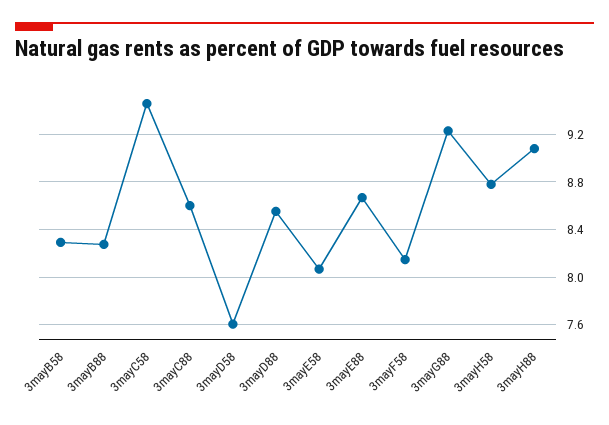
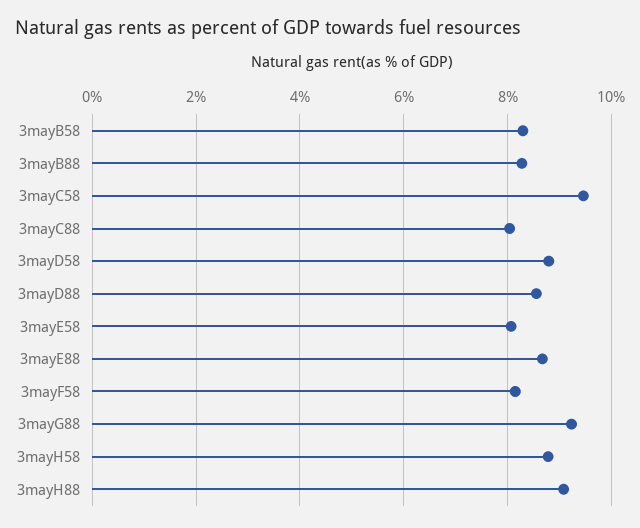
  {
    "3mayB58": 8.3,
    "3mayB88": 8.3,
    "3mayC58": 9.5,
-   "3mayC88": 8.6,
+   "3mayC88": 8,
-   "3mayD58": 7.6,
+   "3mayD58": 8.8,
    "3mayD88": 8.6,
    "3mayE58": 8.1,
    "3mayE88": 8.7,
    "3mayF58": 8.1,
    "3mayG88": 9.2,
    "3mayH58": 8.8,
    "3mayH88": 9.1
  }

